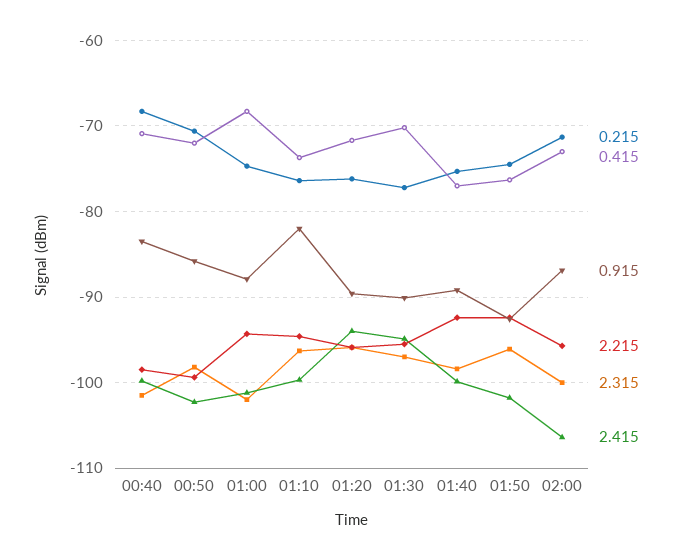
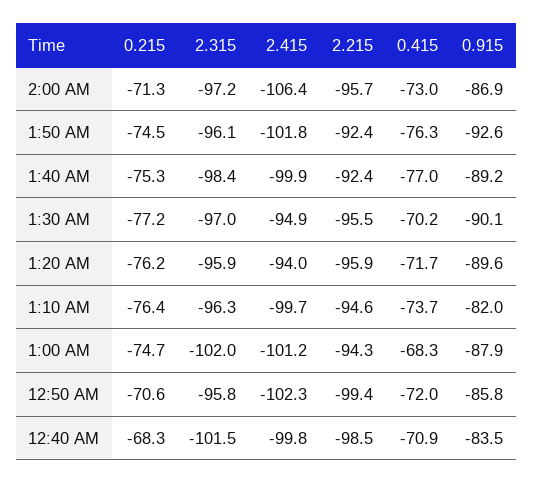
  {
    "0.215": {
      "00:40": -68.3,
      "00:50": -70.6,
      "01:00": -74.7,
      "01:10": -76.4,
      "01:20": -76.2,
      "01:30": -77.2,
      "01:40": -75.3,
      "01:50": -74.5,
      "02:00": -71.3
    },
    "0.415": {
      "00:40": -70.9,
      "00:50": -72,
      "01:00": -68.3,
      "01:10": -73.7,
      "01:20": -71.7,
      "01:30": -70.2,
      "01:40": -77,
      "01:50": -76.3,
      "02:00": -73
    },
    "0.915": {
      "00:40": -83.5,
      "00:50": -85.8,
      "01:00": -87.9,
      "01:10": -82,
      "01:20": -89.6,
      "01:30": -90.1,
      "01:40": -89.2,
      "01:50": -92.6,
      "02:00": -86.9
    },
    "2.215": {
      "00:40": -98.5,
      "00:50": -99.4,
      "01:00": -94.3,
      "01:10": -94.6,
      "01:20": -95.9,
      "01:30": -95.5,
      "01:40": -92.4,
      "01:50": -92.4,
      "02:00": -95.7
    },
    "2.315": {
      "00:40": -101.5,
-     "00:50": -98,
+     "00:50": -95.8,
      "01:00": -102,
      "01:10": -96.3,
      "01:20": -95.9,
      "01:30": -97,
      "01:40": -98.4,
      "01:50": -96.1,
-     "02:00": -100
+     "02:00": -97.2
    },
    "2.415": {
      "00:40": -99.8,
      "00:50": -102.3,
      "01:00": -101.2,
      "01:10": -99.7,
      "01:20": -94,
      "01:30": -94.9,
      "01:40": -99.9,
      "01:50": -101.8,
      "02:00": -106.4
    }
  }

